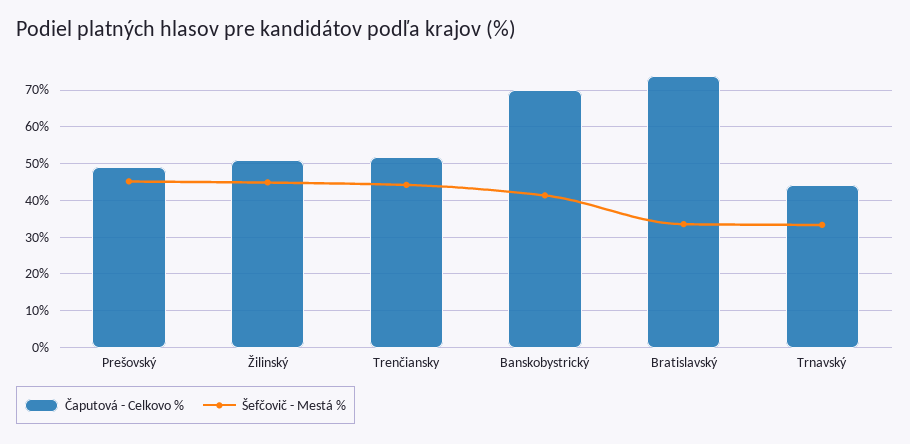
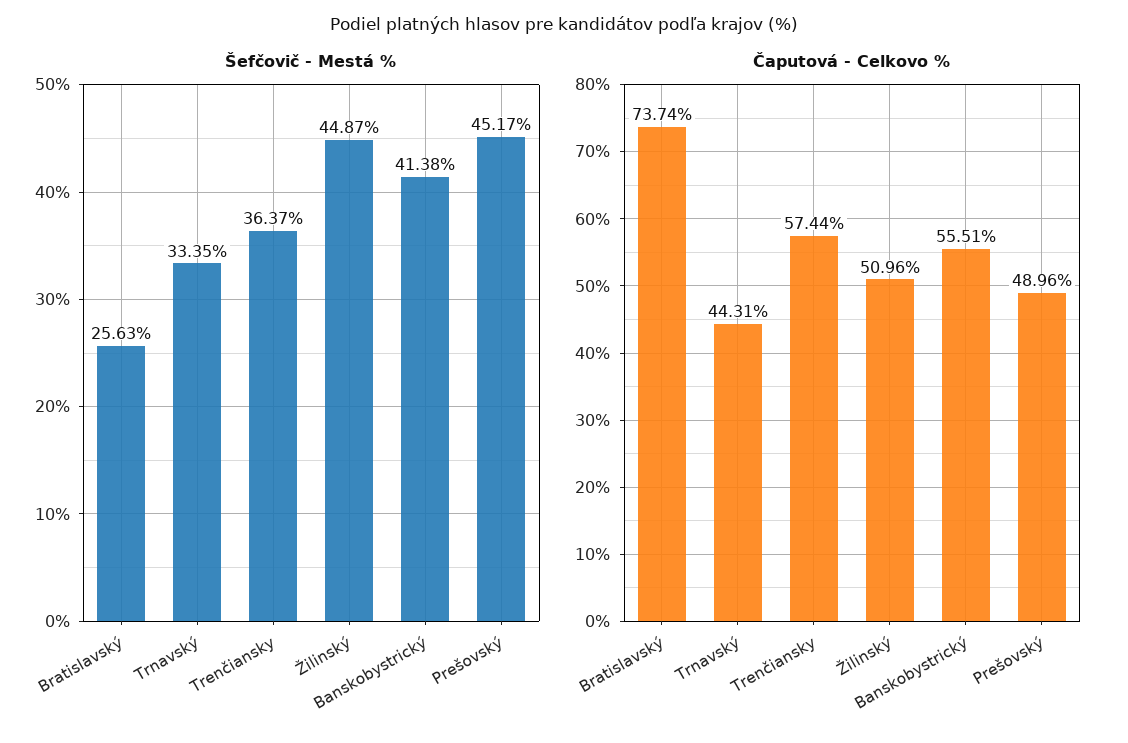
  {
    "Čaputová - Celkovo %": {
      "Prešovský": 48.96,
      "Žilinský": 50.96,
-     "Trenčiansky": 52,
+     "Trenčiansky": 57.44,
-     "Banskobystrický": 70,
+     "Banskobystrický": 55.51,
      "Bratislavský": 73.74,
      "Trnavský": 44.31
    },
    "Šefčovič - Mestá %": {
      "Prešovský": 45.17,
      "Žilinský": 44.87,
-     "Trenčiansky": 44,
+     "Trenčiansky": 36.37,
      "Banskobystrický": 41.38,
-     "Bratislavský": 34,
+     "Bratislavský": 25.63,
      "Trnavský": 33.35
    }
  }

